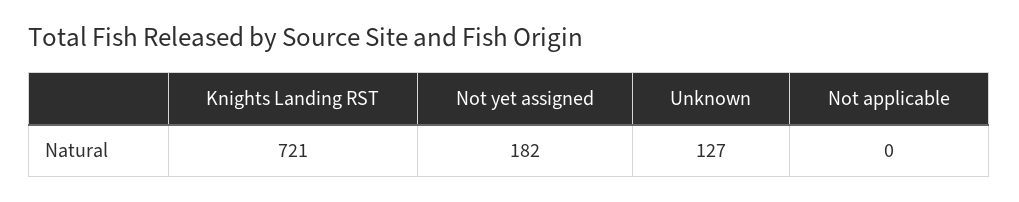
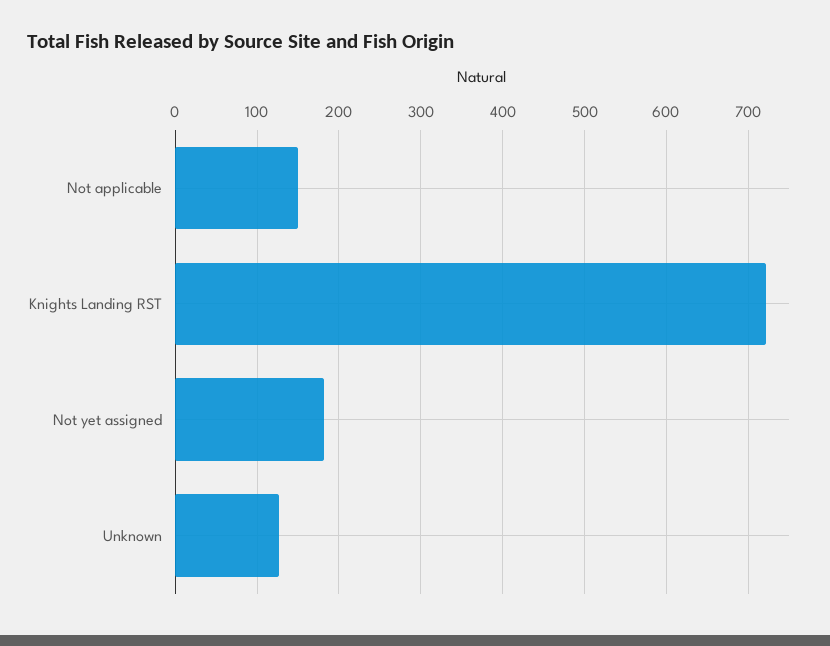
  {
    "Knights Landing RST": 721,
    "Not yet assigned": 182,
    "Unknown": 127,
-   "Not applicable": 0
+   "Not applicable": 150
  }

